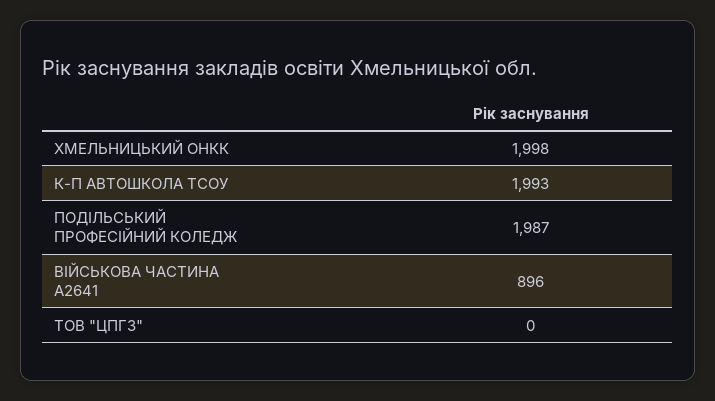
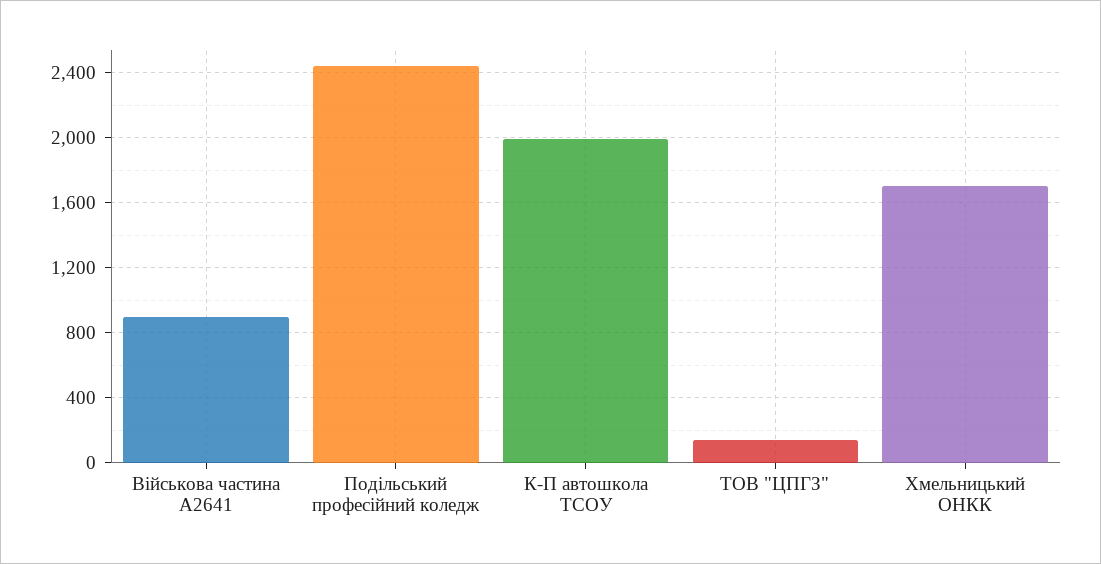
  {
-   "ХМЕЛЬНИЦЬКИЙ ОНКК": 1998,
+   "ХМЕЛЬНИЦЬКИЙ ОНКК": 1700,
    "К-П АВТОШКОЛА ТСОУ": 1993,
-   "ПОДІЛЬСЬКИЙ ПРОФЕСІЙНИЙ КОЛЕДЖ": 1987,
+   "ПОДІЛЬСЬКИЙ ПРОФЕСІЙНИЙ КОЛЕДЖ": 2450,
    "ВІЙСЬКОВА ЧАСТИНА А2641": 896,
-   "ТОВ \"ЦПГЗ\"": 0
+   "ТОВ \"ЦПГЗ\"": 150
  }

